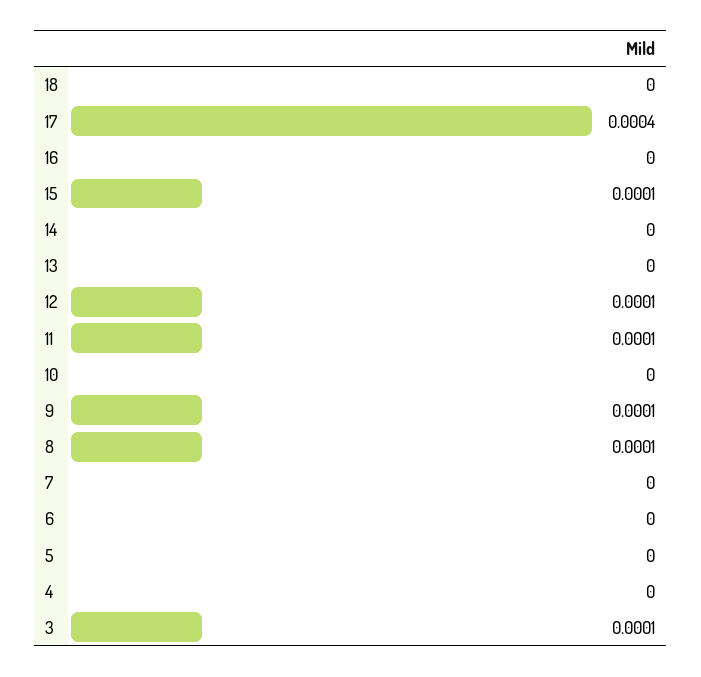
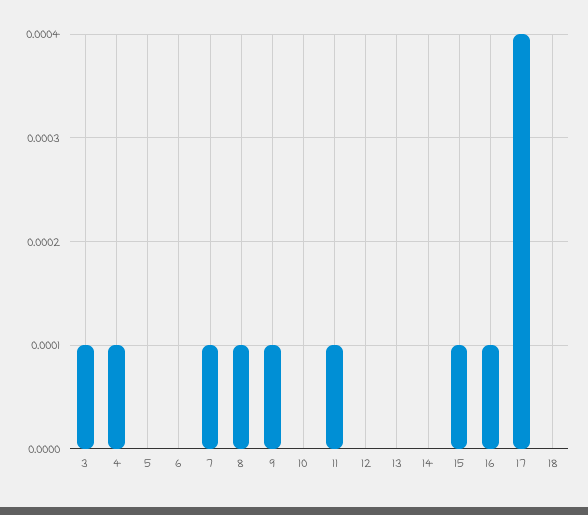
  {
    "18": 0,
    "17": 0.0004,
-   "16": 0,
+   "16": 0.0001,
    "15": 0.0001,
    "14": 0,
    "13": 0,
-   "12": 0.0001,
+   "12": 0,
    "11": 0.0001,
    "10": 0,
    "9": 0.0001,
    "8": 0.0001,
-   "7": 0,
+   "7": 0.0001,
    "6": 0,
    "5": 0,
-   "4": 0,
+   "4": 0.0001,
    "3": 0.0001
  }

